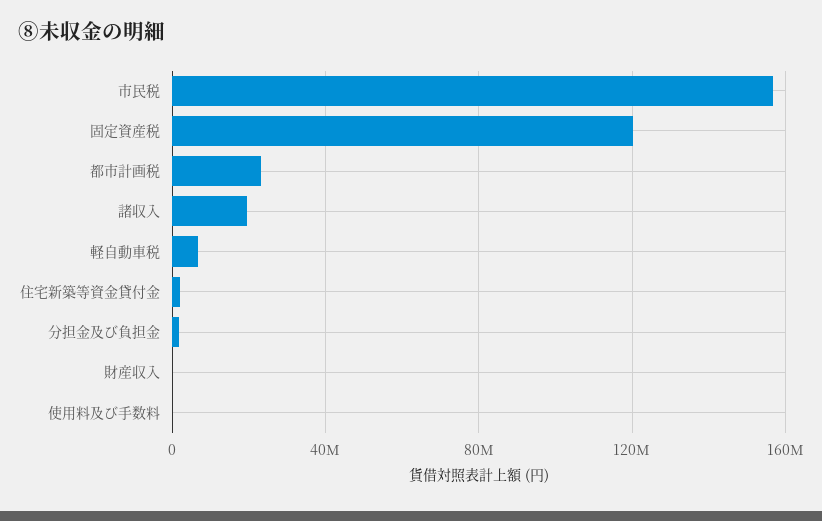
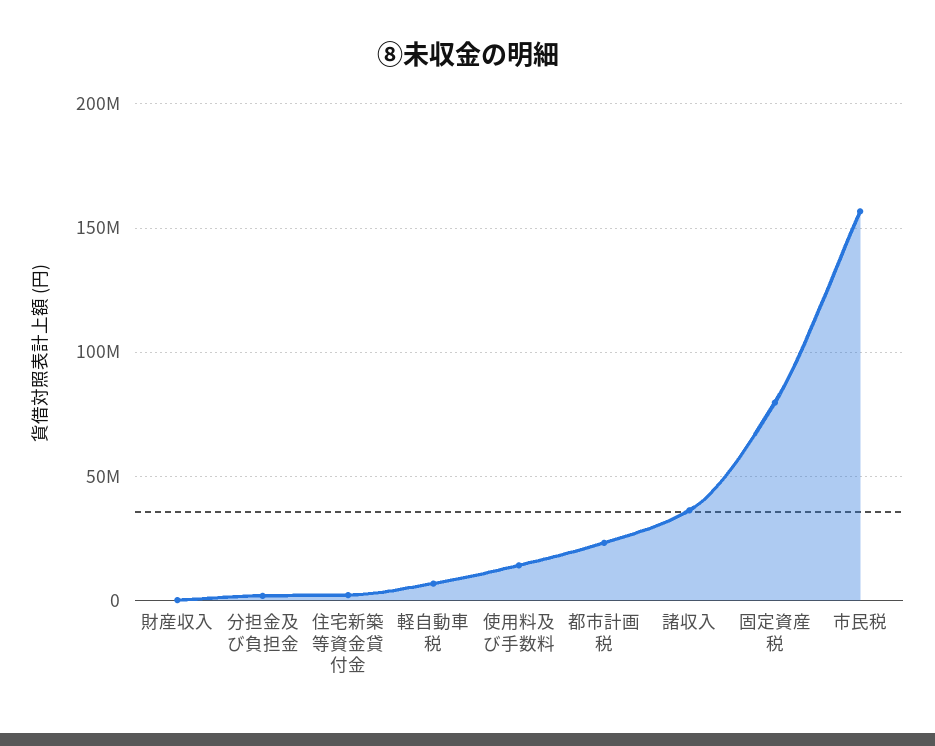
  {
    "市民税": 155000000,
-   "固定資産税": 120000000,
+   "固定資産税": 80000000,
    "都市計画税": 25000000,
-   "諸収入": 20000000,
+   "諸収入": 35000000,
    "軽自動車税": 5000000,
    "住宅新築等資金貸付金": 0,
    "分担金及び負担金": 0,
    "財産収入": 0,
-   "使用料及び手数料": 0
+   "使用料及び手数料": 15000000
  }

